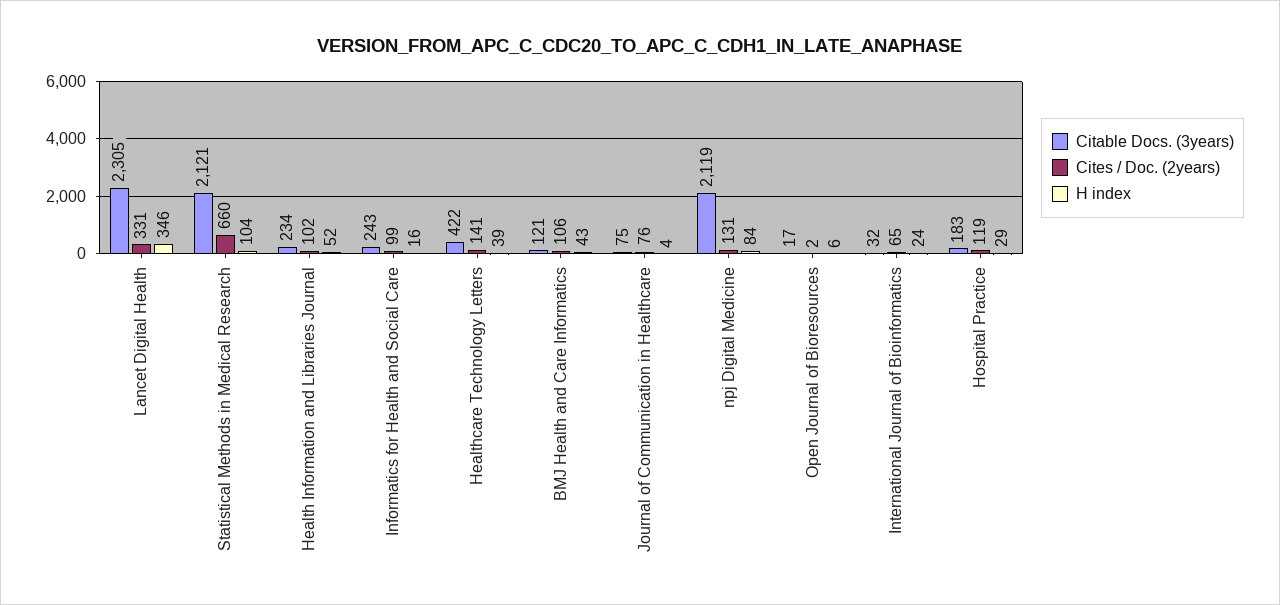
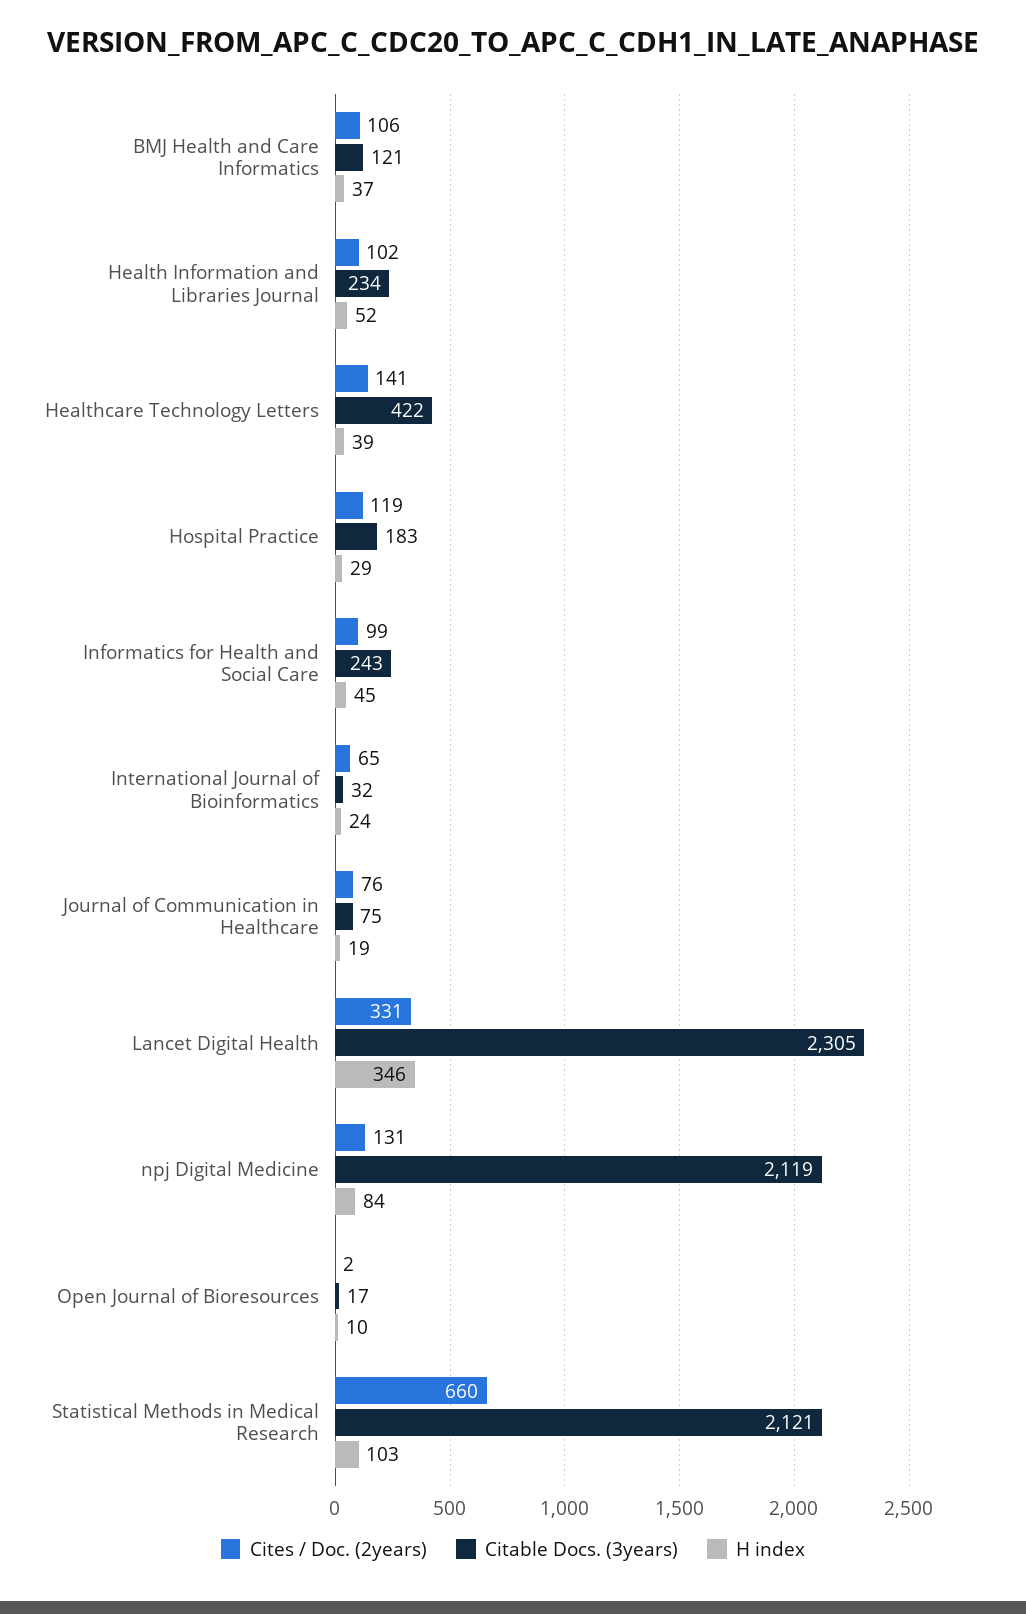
  {
    "Citable Docs. (3years)": {
      "Lancet Digital Health": 2305,
      "Statistical Methods in Medical Research": 2121,
      "Health Information and Libraries Journal": 234,
      "Informatics for Health and Social Care": 243,
      "Healthcare Technology Letters": 422,
      "BMJ Health and Care Informatics": 121,
      "Journal of Communication in Healthcare": 75,
      "npj Digital Medicine": 2119,
      "Open Journal of Bioresources": 17,
      "International Journal of Bioinformatics": 32,
      "Hospital Practice": 183
    },
    "Cites / Doc. (2years)": {
      "Lancet Digital Health": 331,
      "Statistical Methods in Medical Research": 660,
      "Health Information and Libraries Journal": 102,
      "Informatics for Health and Social Care": 99,
      "Healthcare Technology Letters": 141,
      "BMJ Health and Care Informatics": 106,
      "Journal of Communication in Healthcare": 76,
      "npj Digital Medicine": 131,
      "Open Journal of Bioresources": 2,
      "International Journal of Bioinformatics": 65,
      "Hospital Practice": 119
    },
    "H index": {
      "Lancet Digital Health": 346,
-     "Statistical Methods in Medical Research": 104,
+     "Statistical Methods in Medical Research": 103,
      "Health Information and Libraries Journal": 52,
-     "Informatics for Health and Social Care": 16,
+     "Informatics for Health and Social Care": 45,
      "Healthcare Technology Letters": 39,
-     "BMJ Health and Care Informatics": 43,
+     "BMJ Health and Care Informatics": 37,
-     "Journal of Communication in Healthcare": 4,
+     "Journal of Communication in Healthcare": 19,
      "npj Digital Medicine": 84,
-     "Open Journal of Bioresources": 6,
+     "Open Journal of Bioresources": 10,
      "International Journal of Bioinformatics": 24,
      "Hospital Practice": 29
    }
  }

